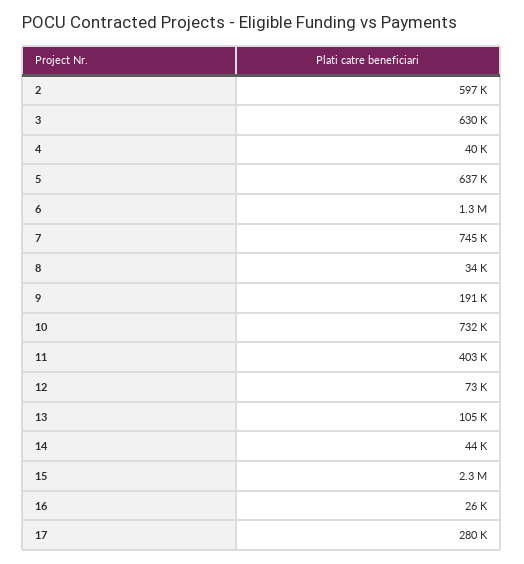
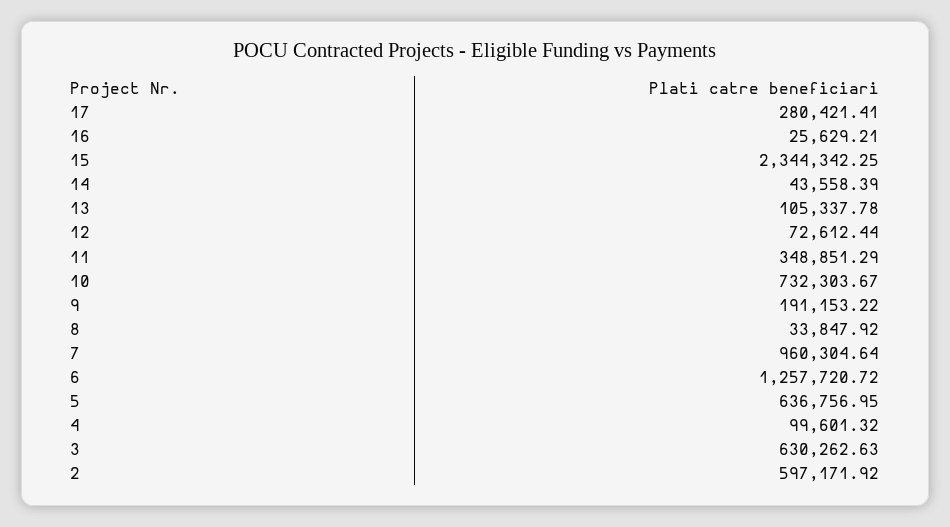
  {
    "2": 597171.92,
    "3": 630262.63,
-   "4": 40000,
+   "4": 99601.32,
    "5": 636756.95,
    "6": 1257720.72,
-   "7": 745000,
+   "7": 960304.64,
    "8": 33847.92,
    "9": 191153.22,
    "10": 732303.67,
-   "11": 403000,
+   "11": 348851.29,
    "12": 72612.44,
    "13": 105337.78,
    "14": 43558.39,
    "15": 2344342.25,
    "16": 25629.21,
    "17": 280421.41
  }

